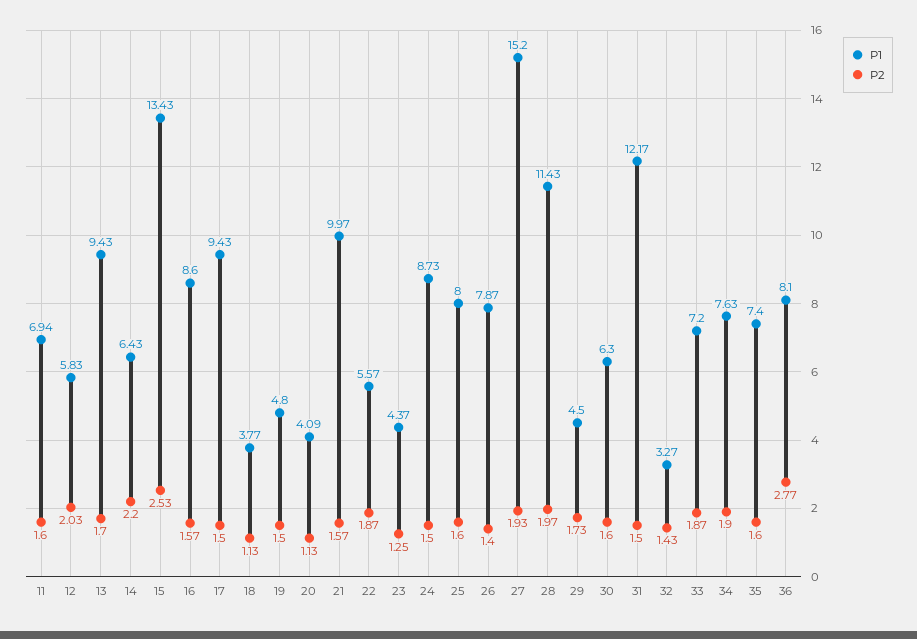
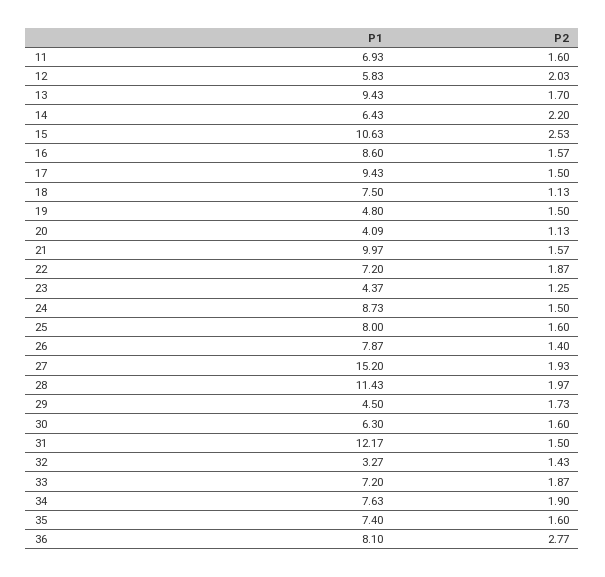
  {
    "P1": {
-     "11": 6.94,
+     "11": 6.93,
      "12": 5.83,
      "13": 9.43,
      "14": 6.43,
-     "15": 13.43,
+     "15": 10.63,
      "16": 8.6,
      "17": 9.43,
-     "18": 3.77,
+     "18": 7.5,
      "19": 4.8,
      "20": 4.09,
      "21": 9.97,
-     "22": 5.57,
+     "22": 7.2,
      "23": 4.37,
      "24": 8.73,
      "25": 8,
      "26": 7.87,
      "27": 15.2,
      "28": 11.43,
      "29": 4.5,
      "30": 6.3,
      "31": 12.17,
      "32": 3.27,
      "33": 7.2,
      "34": 7.63,
      "35": 7.4,
      "36": 8.1
    },
    "P2": {
      "11": 1.6,
      "12": 2.03,
      "13": 1.7,
      "14": 2.2,
      "15": 2.53,
      "16": 1.57,
      "17": 1.5,
      "18": 1.13,
      "19": 1.5,
      "20": 1.13,
      "21": 1.57,
      "22": 1.87,
      "23": 1.25,
      "24": 1.5,
      "25": 1.6,
      "26": 1.4,
      "27": 1.93,
      "28": 1.97,
      "29": 1.73,
      "30": 1.6,
      "31": 1.5,
      "32": 1.43,
      "33": 1.87,
      "34": 1.9,
      "35": 1.6,
      "36": 2.77
    }
  }

